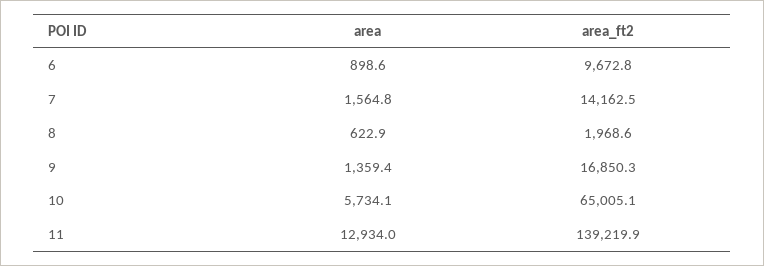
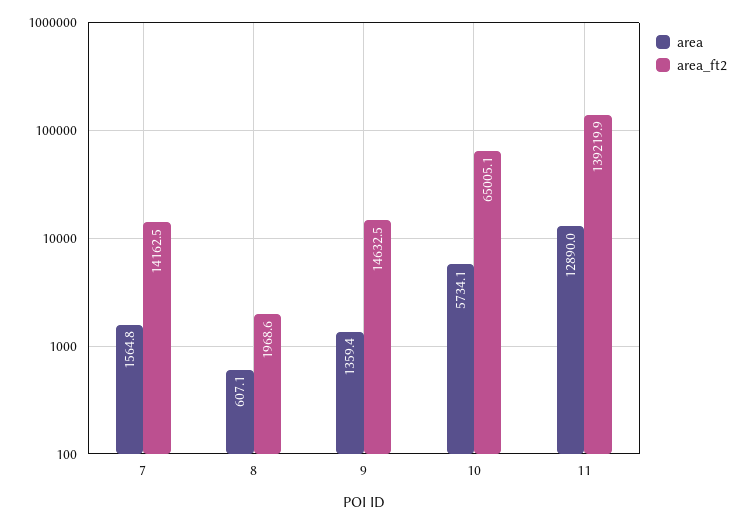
  {
    "area": {
-     "6": 898.6,
      "7": 1564.8,
-     "8": 622.9,
+     "8": 607.1,
      "9": 1359.4,
      "10": 5734.1,
-     "11": 12934
+     "11": 12890
    },
    "area_ft2": {
-     "6": 9672.8,
      "7": 14162.5,
      "8": 1968.6,
-     "9": 16850.3,
+     "9": 14632.5,
      "10": 65005.1,
      "11": 139219.9
    }
  }

